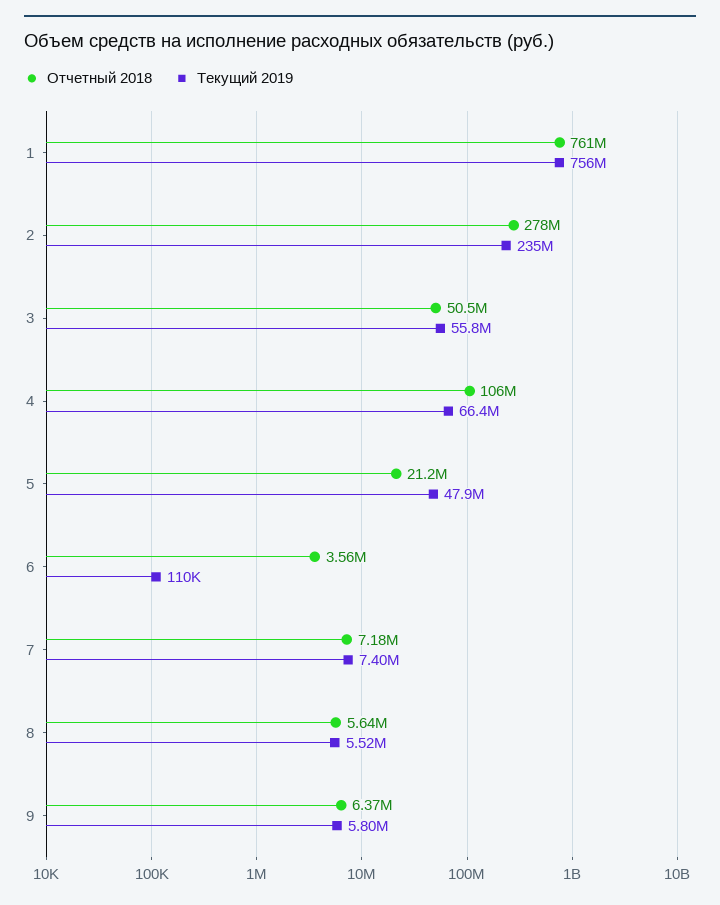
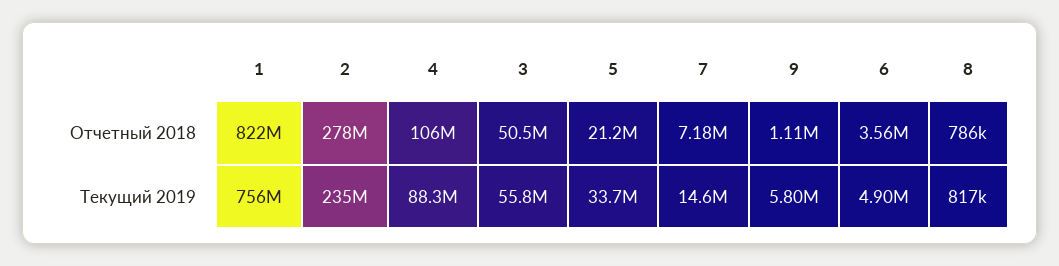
  {
    "Отчетный 2018": {
-     "1": 761000000,
+     "1": 822000000,
      "2": 278000000,
      "3": 50500000,
      "4": 106000000,
      "5": 21200000,
      "6": 3560000,
      "7": 7180000,
-     "8": 5640000,
+     "8": 786000,
-     "9": 6370000
+     "9": 1110000
    },
    "Текущий 2019": {
      "1": 756000000,
      "2": 235000000,
      "3": 55800000,
-     "4": 66400000,
+     "4": 88300000,
-     "5": 47900000,
+     "5": 33700000,
-     "6": 110000,
+     "6": 4900000,
-     "7": 7400000,
+     "7": 14600000,
-     "8": 5520000,
+     "8": 817000,
      "9": 5800000
    }
  }

